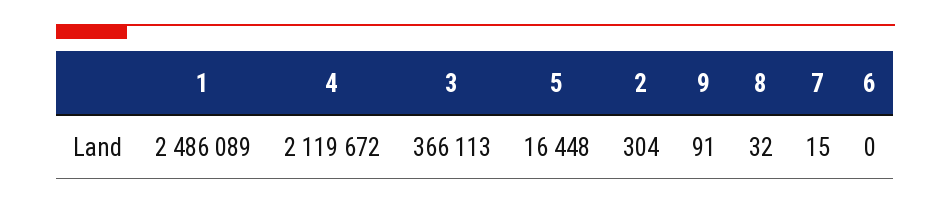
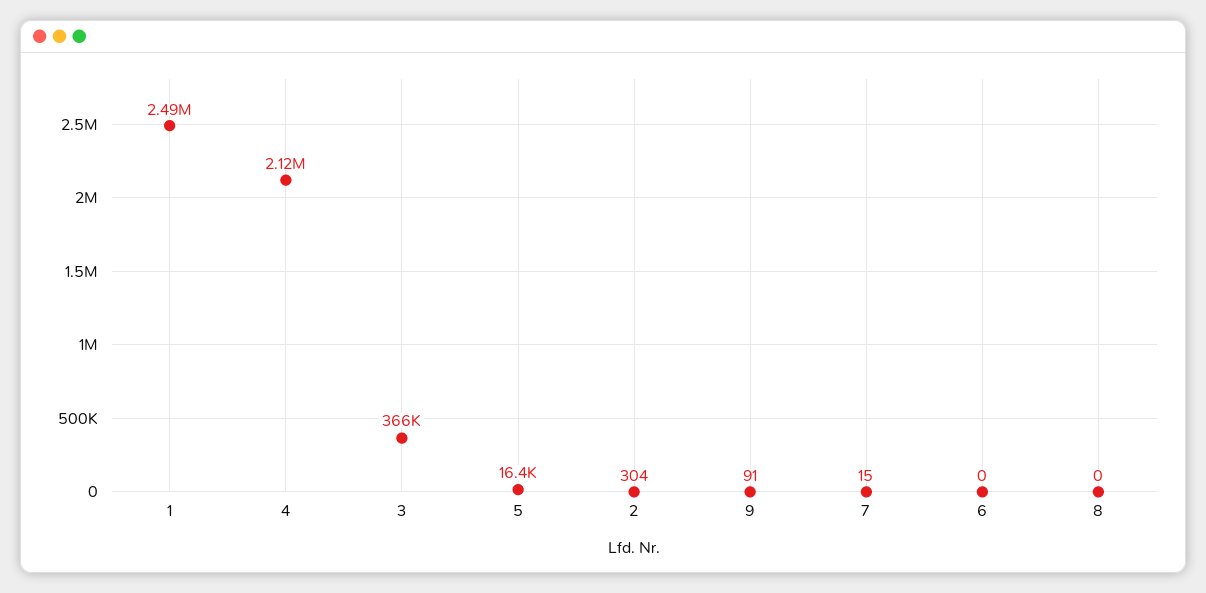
  {
    "1": 2486089,
    "4": 2119672,
    "3": 366113,
    "5": 16448,
    "2": 304,
    "9": 91,
-   "8": 32,
+   "8": 0,
    "7": 15,
    "6": 0
  }

